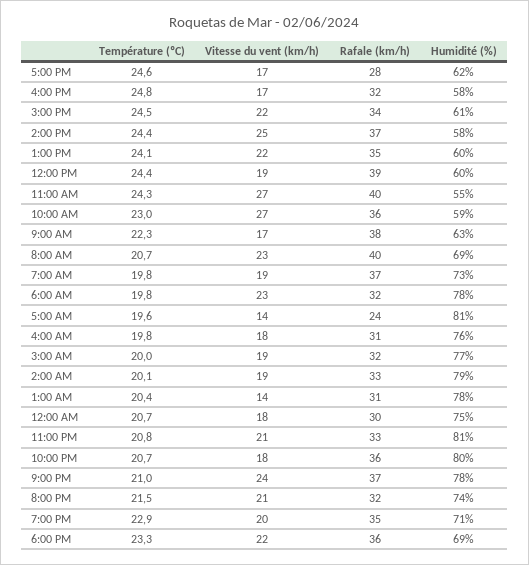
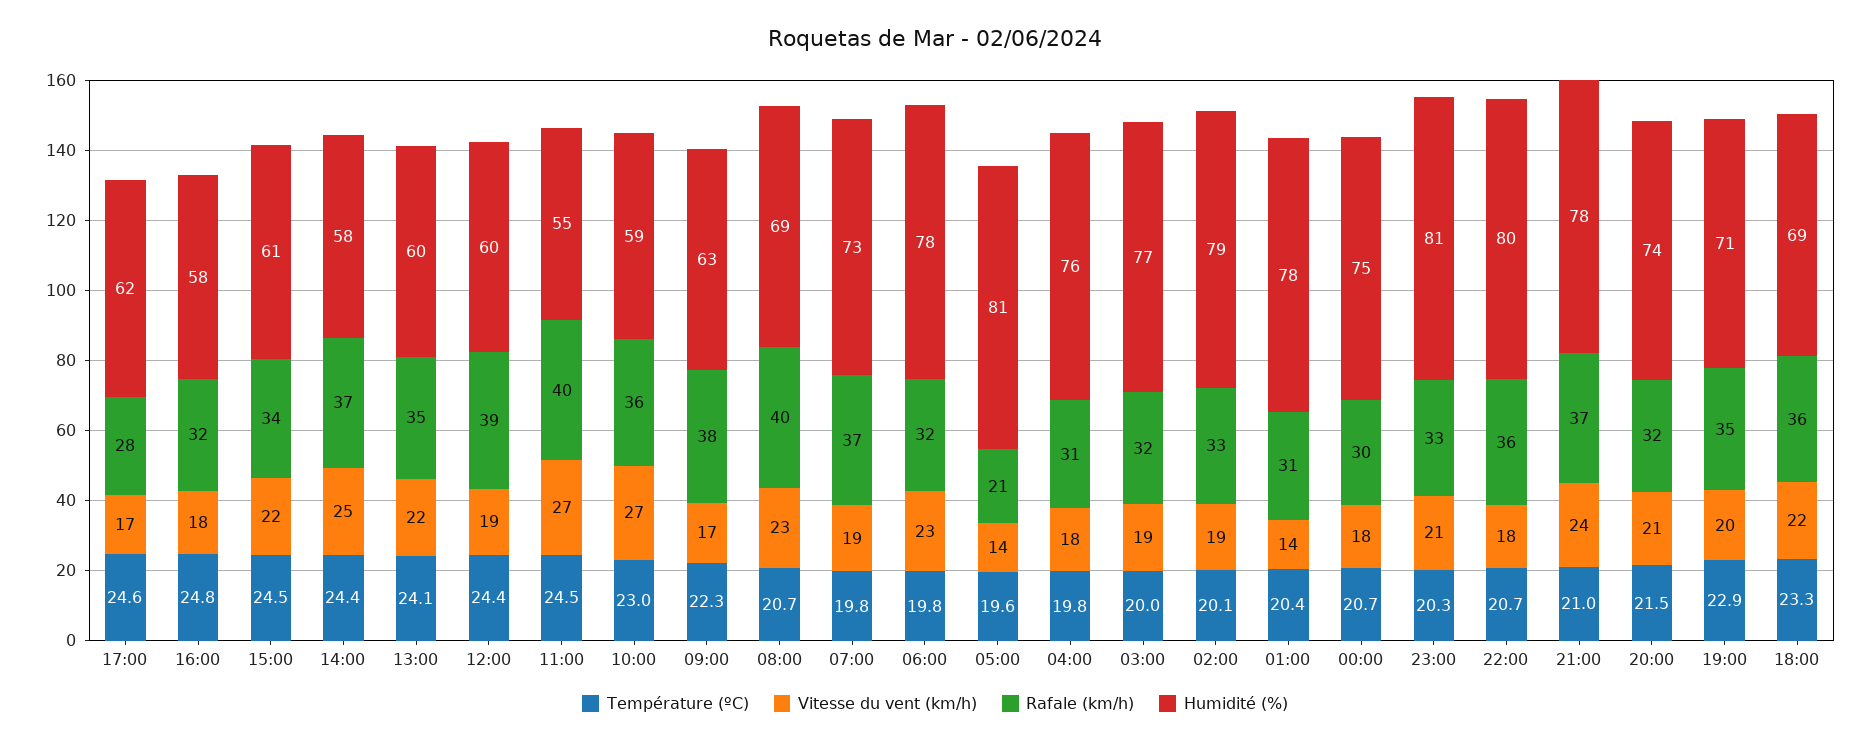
  {
    "Température (ºC)": {
      "5:00 PM": 24.6,
      "4:00 PM": 24.8,
      "3:00 PM": 24.5,
      "2:00 PM": 24.4,
      "1:00 PM": 24.1,
      "12:00 PM": 24.4,
-     "11:00 AM": 24.3,
+     "11:00 AM": 24.5,
      "10:00 AM": 23,
      "9:00 AM": 22.3,
      "8:00 AM": 20.7,
      "7:00 AM": 19.8,
      "6:00 AM": 19.8,
      "5:00 AM": 19.6,
      "4:00 AM": 19.8,
      "3:00 AM": 20,
      "2:00 AM": 20.1,
      "1:00 AM": 20.4,
      "12:00 AM": 20.7,
-     "11:00 PM": 20.8,
+     "11:00 PM": 20.3,
      "10:00 PM": 20.7,
      "9:00 PM": 21,
      "8:00 PM": 21.5,
      "7:00 PM": 22.9,
      "6:00 PM": 23.3
    },
    "Vitesse du vent (km/h)": {
      "5:00 PM": 17,
-     "4:00 PM": 17,
+     "4:00 PM": 18,
      "3:00 PM": 22,
      "2:00 PM": 25,
      "1:00 PM": 22,
      "12:00 PM": 19,
      "11:00 AM": 27,
      "10:00 AM": 27,
      "9:00 AM": 17,
      "8:00 AM": 23,
      "7:00 AM": 19,
      "6:00 AM": 23,
      "5:00 AM": 14,
      "4:00 AM": 18,
      "3:00 AM": 19,
      "2:00 AM": 19,
      "1:00 AM": 14,
      "12:00 AM": 18,
      "11:00 PM": 21,
      "10:00 PM": 18,
      "9:00 PM": 24,
      "8:00 PM": 21,
      "7:00 PM": 20,
      "6:00 PM": 22
    },
    "Rafale (km/h)": {
      "5:00 PM": 28,
      "4:00 PM": 32,
      "3:00 PM": 34,
      "2:00 PM": 37,
      "1:00 PM": 35,
      "12:00 PM": 39,
      "11:00 AM": 40,
      "10:00 AM": 36,
      "9:00 AM": 38,
      "8:00 AM": 40,
      "7:00 AM": 37,
      "6:00 AM": 32,
-     "5:00 AM": 24,
+     "5:00 AM": 21,
      "4:00 AM": 31,
      "3:00 AM": 32,
      "2:00 AM": 33,
      "1:00 AM": 31,
      "12:00 AM": 30,
      "11:00 PM": 33,
      "10:00 PM": 36,
      "9:00 PM": 37,
      "8:00 PM": 32,
      "7:00 PM": 35,
      "6:00 PM": 36
    },
    "Humidité (%)": {
      "5:00 PM": 62,
      "4:00 PM": 58,
      "3:00 PM": 61,
      "2:00 PM": 58,
      "1:00 PM": 60,
      "12:00 PM": 60,
      "11:00 AM": 55,
      "10:00 AM": 59,
      "9:00 AM": 63,
      "8:00 AM": 69,
      "7:00 AM": 73,
      "6:00 AM": 78,
      "5:00 AM": 81,
      "4:00 AM": 76,
      "3:00 AM": 77,
      "2:00 AM": 79,
      "1:00 AM": 78,
      "12:00 AM": 75,
      "11:00 PM": 81,
      "10:00 PM": 80,
      "9:00 PM": 78,
      "8:00 PM": 74,
      "7:00 PM": 71,
      "6:00 PM": 69
    }
  }

